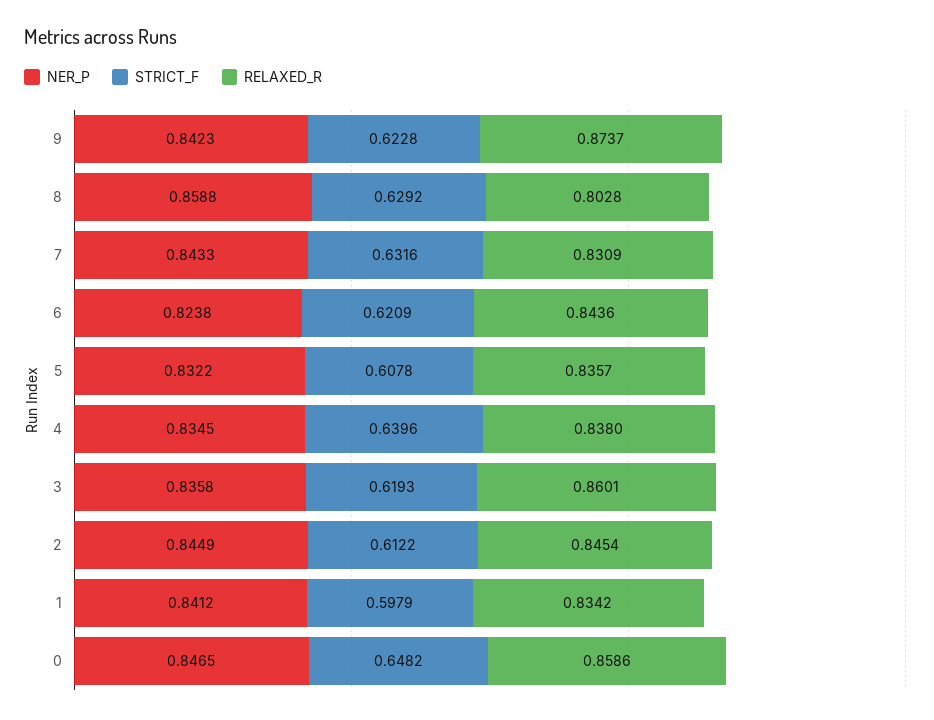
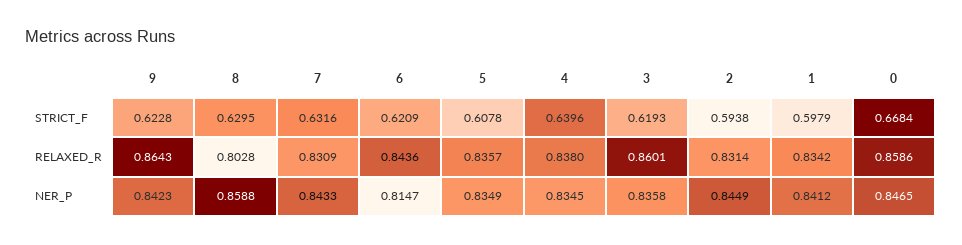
  {
    "NER_P": {
      "9": 0.8423,
      "8": 0.8588,
      "7": 0.8433,
-     "6": 0.8238,
+     "6": 0.8147,
-     "5": 0.8322,
+     "5": 0.8349,
      "4": 0.8345,
      "3": 0.8358,
      "2": 0.8449,
      "1": 0.8412,
      "0": 0.8465
    },
    "STRICT_F": {
      "9": 0.6228,
-     "8": 0.6292,
+     "8": 0.6295,
      "7": 0.6316,
      "6": 0.6209,
      "5": 0.6078,
      "4": 0.6396,
      "3": 0.6193,
-     "2": 0.6122,
+     "2": 0.5938,
      "1": 0.5979,
-     "0": 0.6482
+     "0": 0.6684
    },
    "RELAXED_R": {
-     "9": 0.8737,
+     "9": 0.8643,
      "8": 0.8028,
      "7": 0.8309,
      "6": 0.8436,
      "5": 0.8357,
      "4": 0.838,
      "3": 0.8601,
-     "2": 0.8454,
+     "2": 0.8314,
      "1": 0.8342,
      "0": 0.8586
    }
  }

